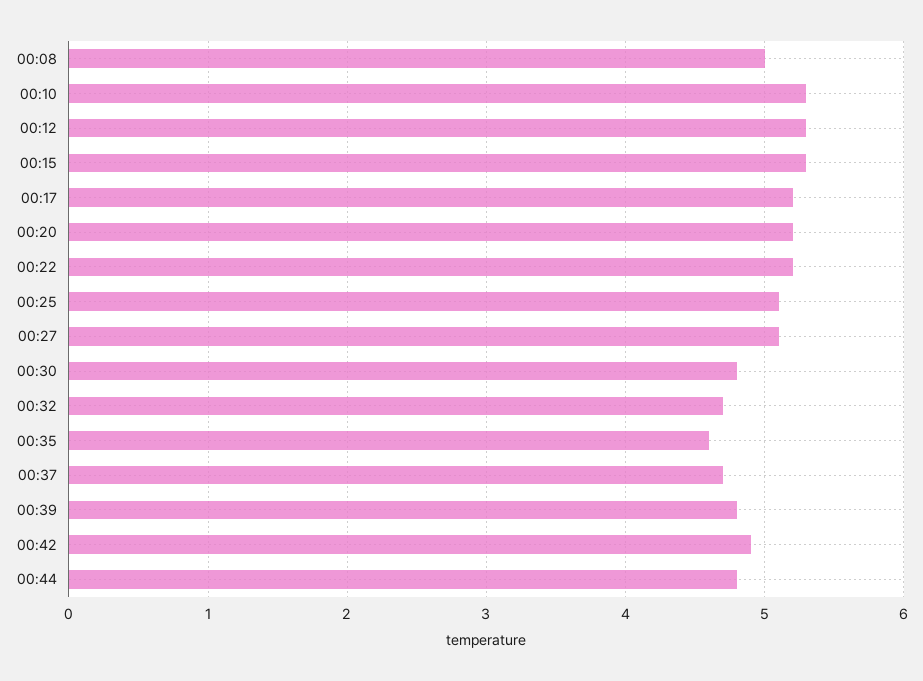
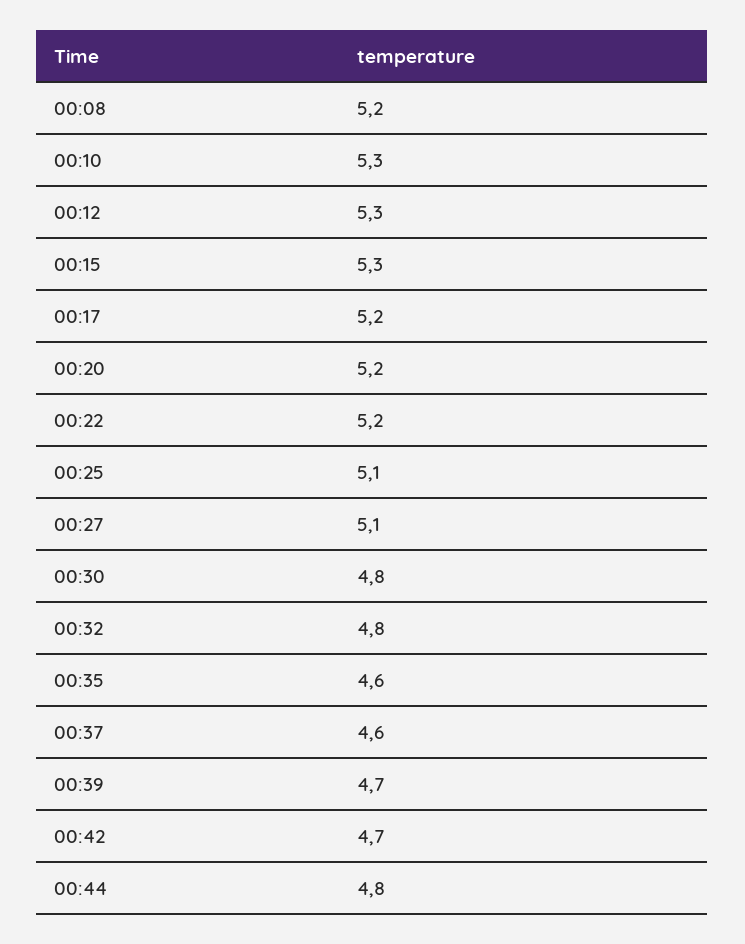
  {
-   "00:08": 5,
+   "00:08": 5.2,
    "00:10": 5.3,
    "00:12": 5.3,
    "00:15": 5.3,
    "00:17": 5.2,
    "00:20": 5.2,
    "00:22": 5.2,
    "00:25": 5.1,
    "00:27": 5.1,
    "00:30": 4.8,
-   "00:32": 4.7,
+   "00:32": 4.8,
    "00:35": 4.6,
-   "00:37": 4.7,
+   "00:37": 4.6,
-   "00:39": 4.8,
+   "00:39": 4.7,
-   "00:42": 4.9,
+   "00:42": 4.7,
    "00:44": 4.8
  }

